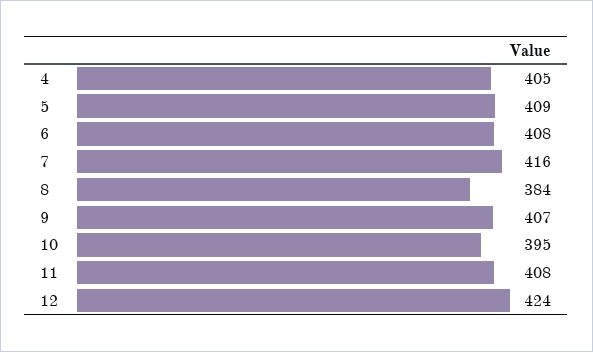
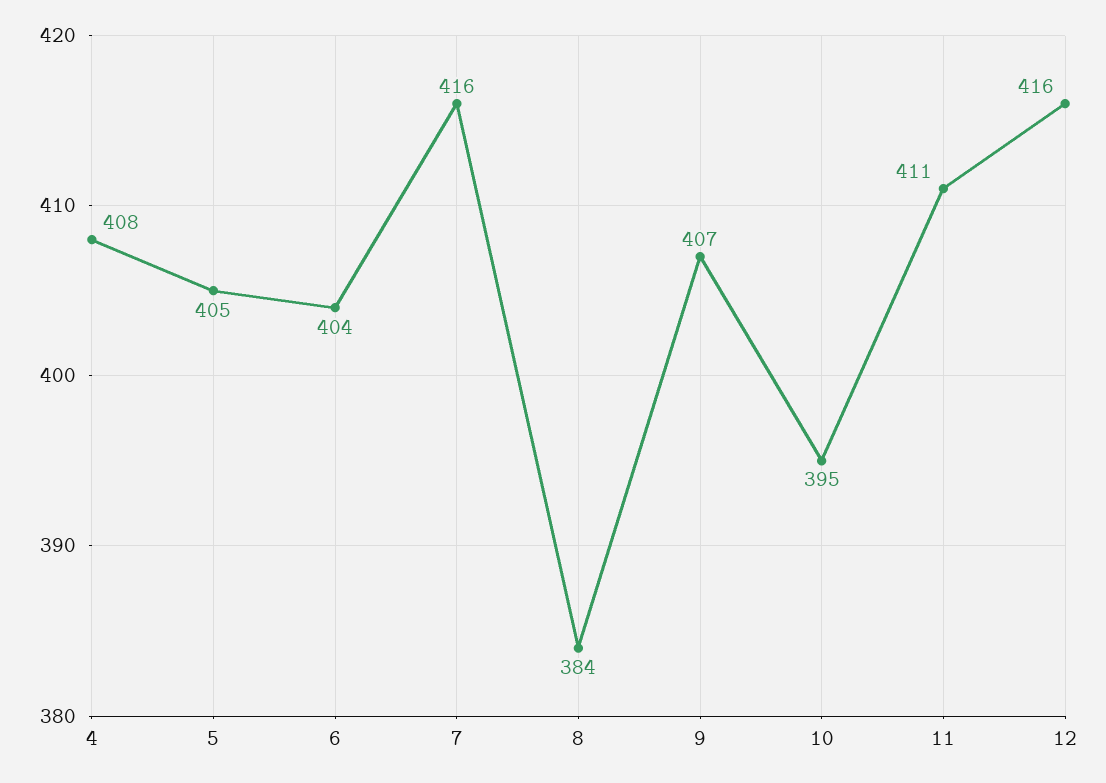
  {
-   "4": 405,
+   "4": 408,
-   "5": 409,
+   "5": 405,
-   "6": 408,
+   "6": 404,
    "7": 416,
    "8": 384,
    "9": 407,
    "10": 395,
-   "11": 408,
+   "11": 411,
-   "12": 424
+   "12": 416
  }

